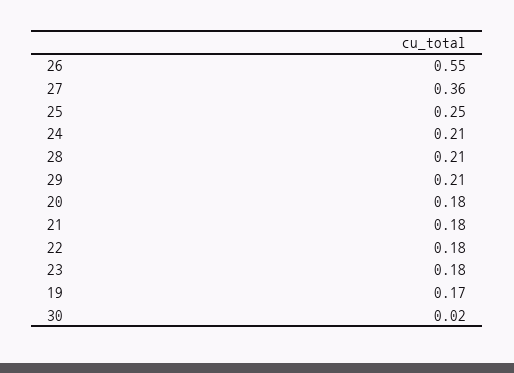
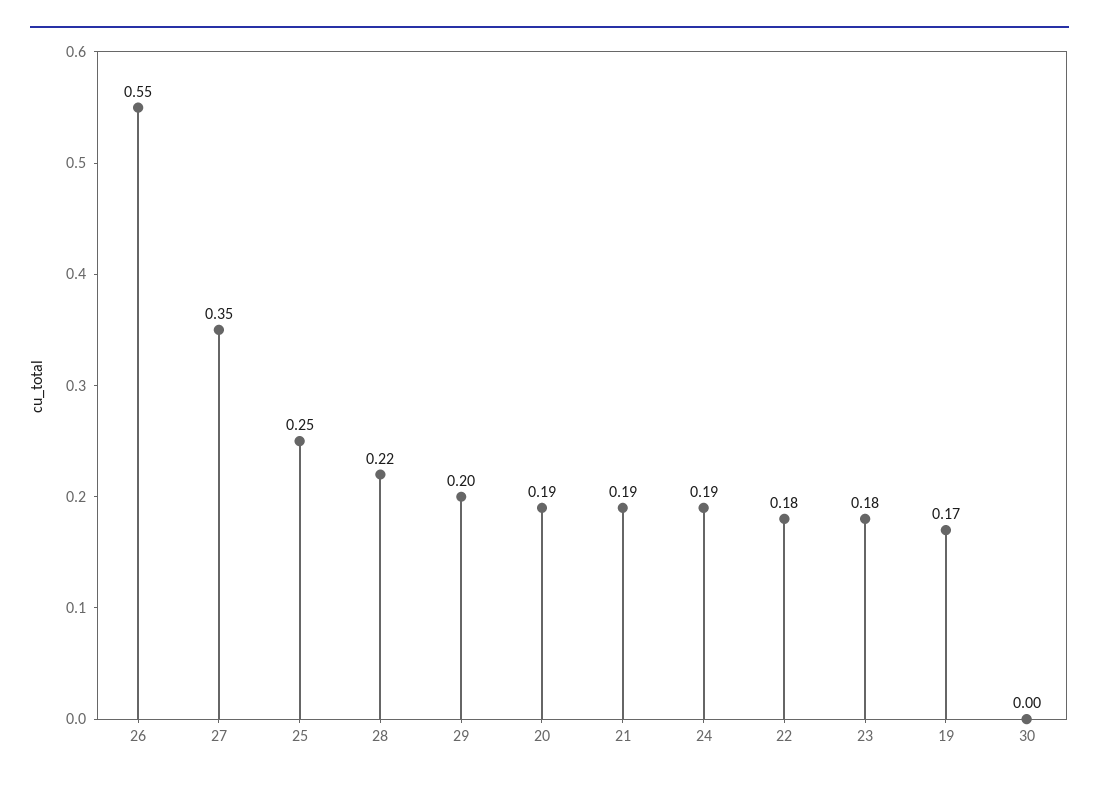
  {
    "26": 0.55,
-   "27": 0.36,
+   "27": 0.35,
    "25": 0.25,
-   "24": 0.21,
+   "24": 0.19,
-   "28": 0.21,
+   "28": 0.22,
-   "29": 0.21,
+   "29": 0.2,
-   "20": 0.18,
+   "20": 0.19,
-   "21": 0.18,
+   "21": 0.19,
    "22": 0.18,
    "23": 0.18,
    "19": 0.17,
-   "30": 0.02
+   "30": 0
  }

